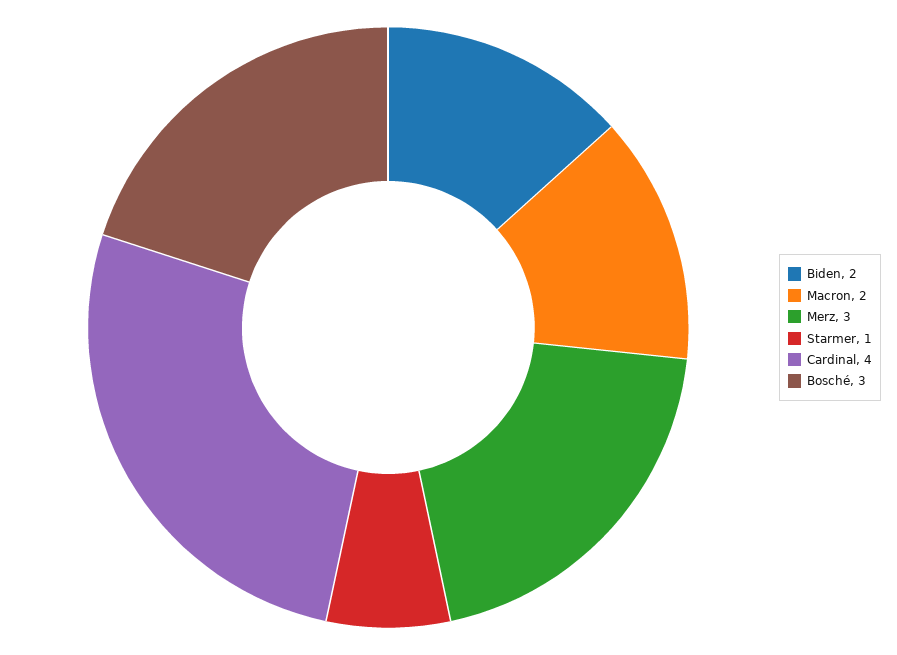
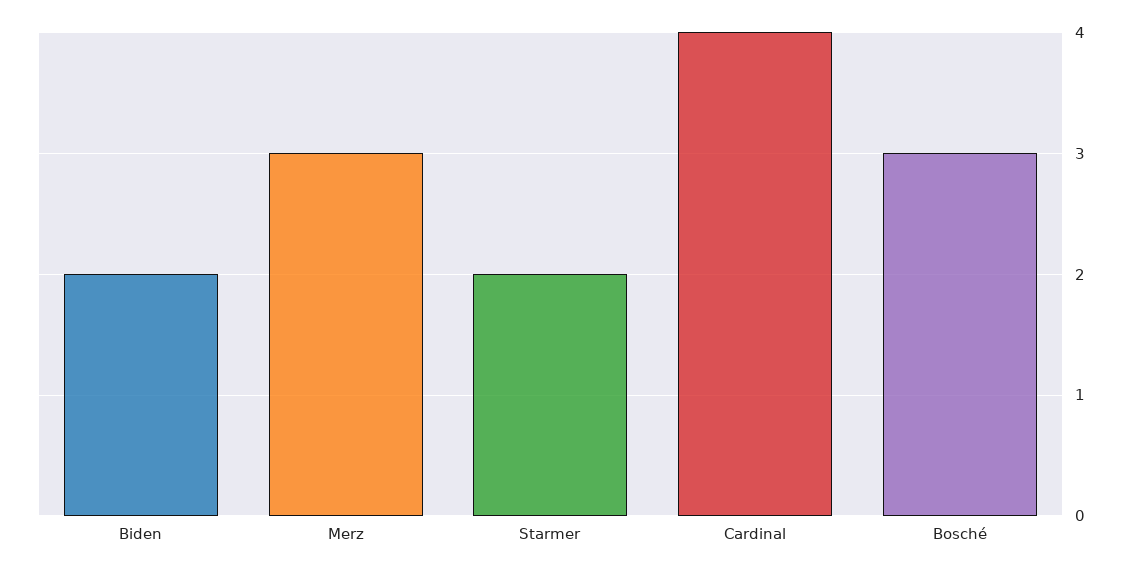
  {
    "Biden": 2,
-   "Macron": 2,
    "Merz": 3,
-   "Starmer": 1,
+   "Starmer": 2,
    "Cardinal": 4,
    "Bosché": 3
  }

